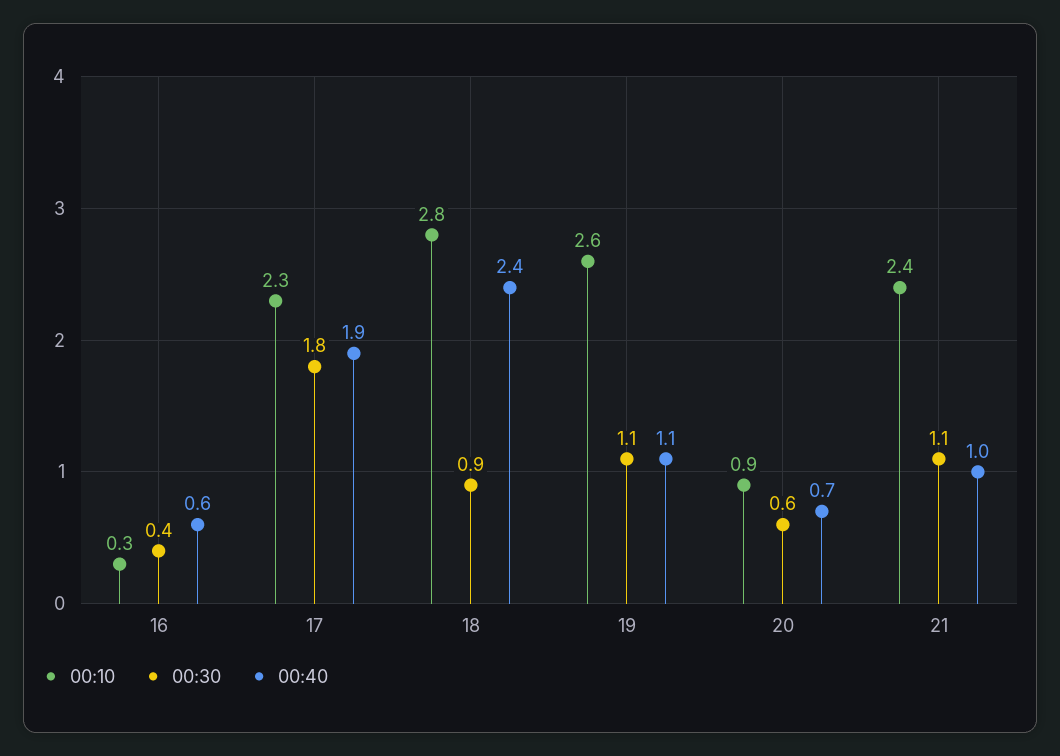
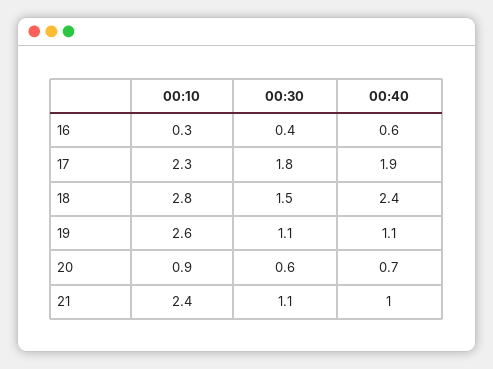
  {
    "00:10": {
      "16": 0.3,
      "17": 2.3,
      "18": 2.8,
      "19": 2.6,
      "20": 0.9,
      "21": 2.4
    },
    "00:30": {
      "16": 0.4,
      "17": 1.8,
-     "18": 0.9,
+     "18": 1.5,
      "19": 1.1,
      "20": 0.6,
      "21": 1.1
    },
    "00:40": {
      "16": 0.6,
      "17": 1.9,
      "18": 2.4,
      "19": 1.1,
      "20": 0.7,
      "21": 1
    }
  }

